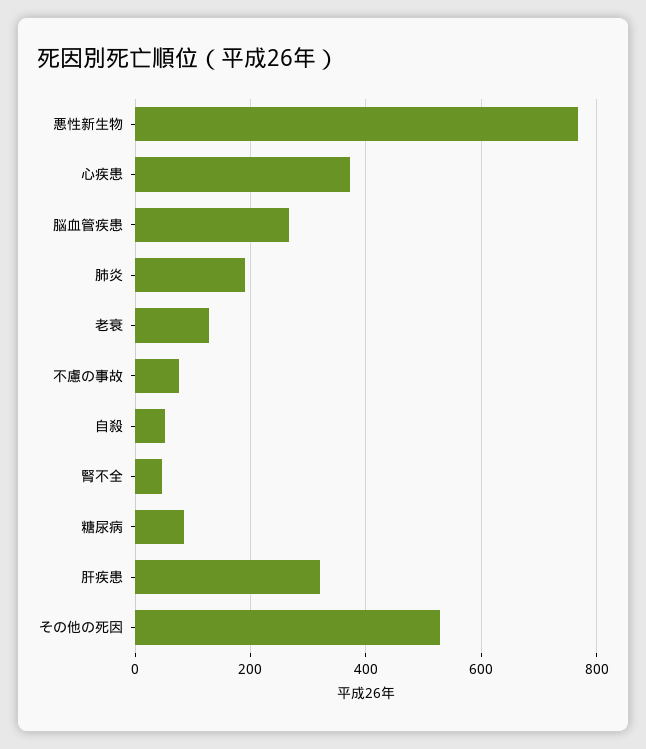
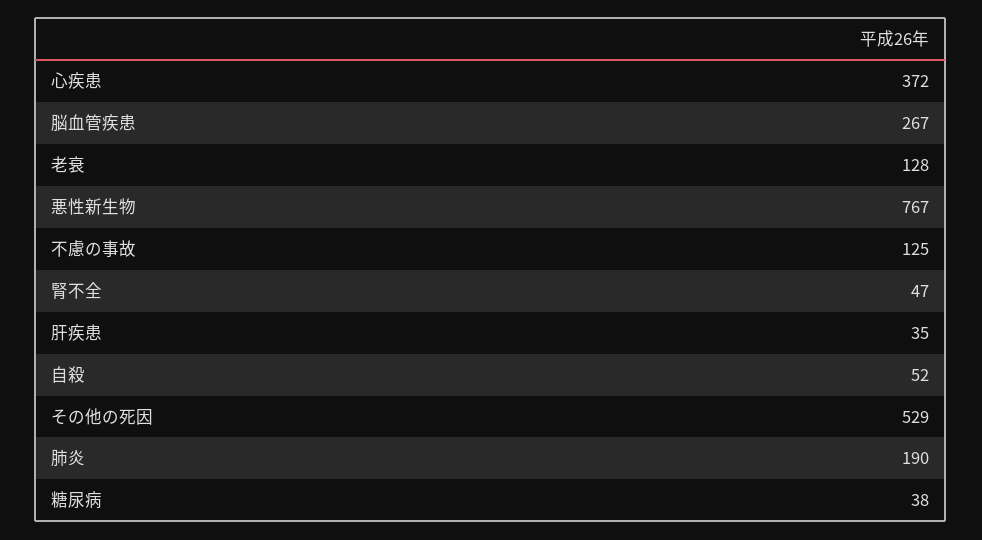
  {
    "悪性新生物": 767,
    "心疾患": 372,
    "脳血管疾患": 267,
    "肺炎": 190,
    "老衰": 128,
-   "不慮の事故": 80,
+   "不慮の事故": 125,
    "自殺": 52,
    "腎不全": 47,
-   "糖尿病": 80,
+   "糖尿病": 38,
-   "肝疾患": 320,
+   "肝疾患": 35,
    "その他の死因": 529
  }

